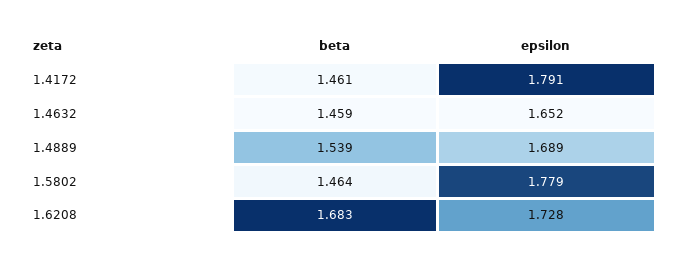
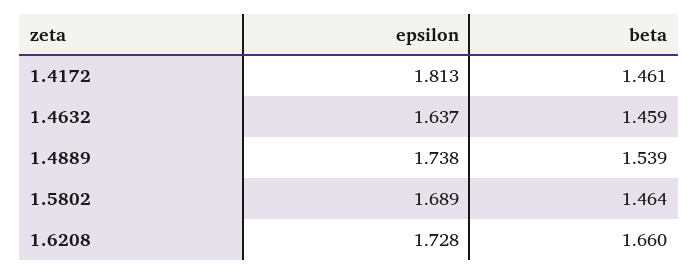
  {
    "beta": {
      "1.4172": 1.461,
      "1.4632": 1.459,
      "1.4889": 1.539,
      "1.5802": 1.464,
-     "1.6208": 1.683
+     "1.6208": 1.66
    },
    "epsilon": {
-     "1.4172": 1.791,
+     "1.4172": 1.813,
-     "1.4632": 1.652,
+     "1.4632": 1.637,
-     "1.4889": 1.689,
+     "1.4889": 1.738,
-     "1.5802": 1.779,
+     "1.5802": 1.689,
      "1.6208": 1.728
    }
  }

